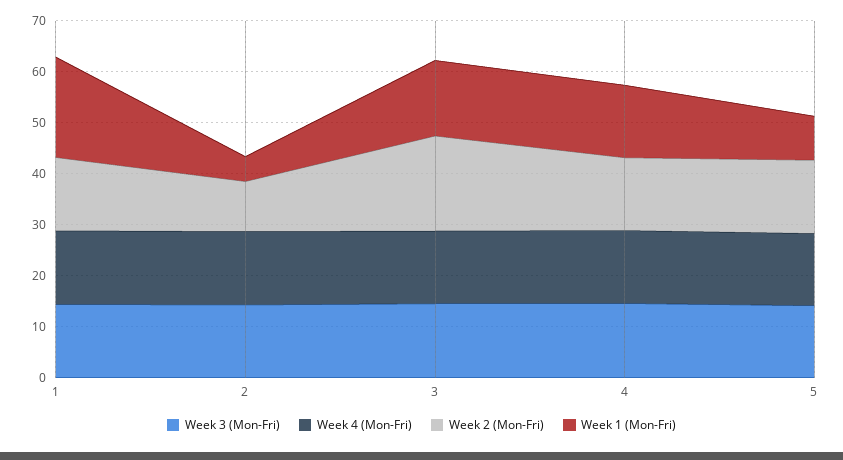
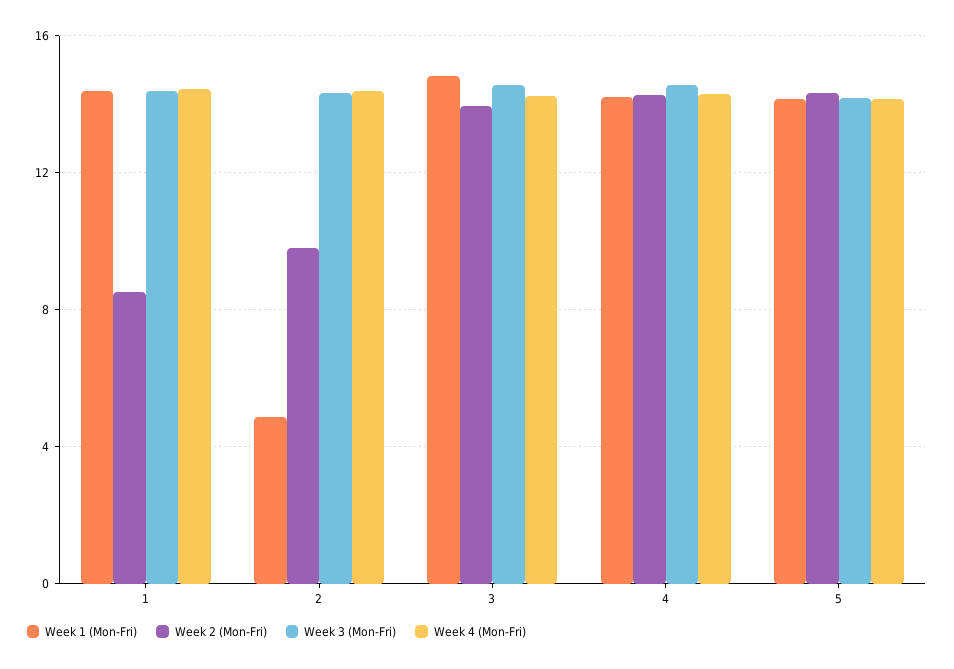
  {
    "Week 3 (Mon-Fri)": {
      "1": 14.5,
      "2": 14.5,
      "3": 14.5,
      "4": 14.5,
      "5": 14
    },
    "Week 4 (Mon-Fri)": {
      "1": 14.5,
      "2": 14.5,
      "3": 14.5,
      "4": 14.5,
      "5": 14
    },
    "Week 2 (Mon-Fri)": {
-     "1": 14,
+     "1": 8.5,
      "2": 10,
-     "3": 18,
+     "3": 14,
      "4": 14.5,
      "5": 14.5
    },
    "Week 1 (Mon-Fri)": {
-     "1": 20,
+     "1": 14.5,
      "2": 5,
      "3": 15,
      "4": 14,
-     "5": 8
+     "5": 14
    }
  }

